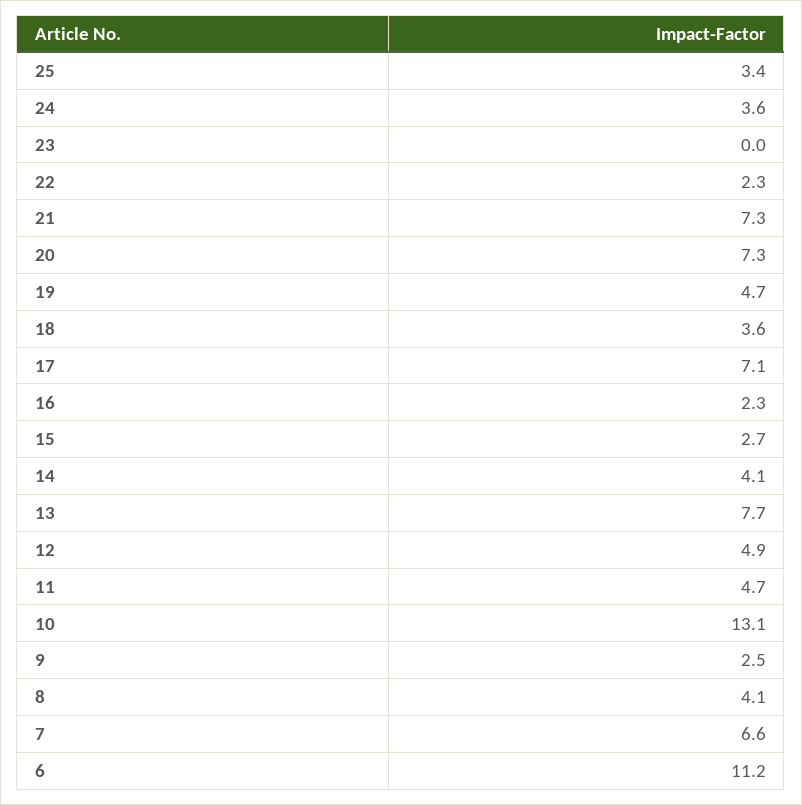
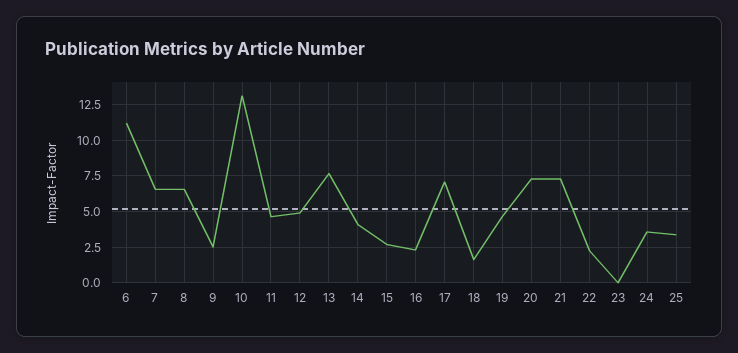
  {
    "25": 3.4,
    "24": 3.6,
    "23": 0,
    "22": 2.3,
    "21": 7.3,
    "20": 7.3,
    "19": 4.7,
-   "18": 3.6,
+   "18": 1.5,
    "17": 7.1,
    "16": 2.3,
    "15": 2.7,
    "14": 4.1,
    "13": 7.7,
    "12": 4.9,
    "11": 4.7,
    "10": 13.1,
    "9": 2.5,
-   "8": 4.1,
+   "8": 6.5,
    "7": 6.6,
    "6": 11.2
  }

